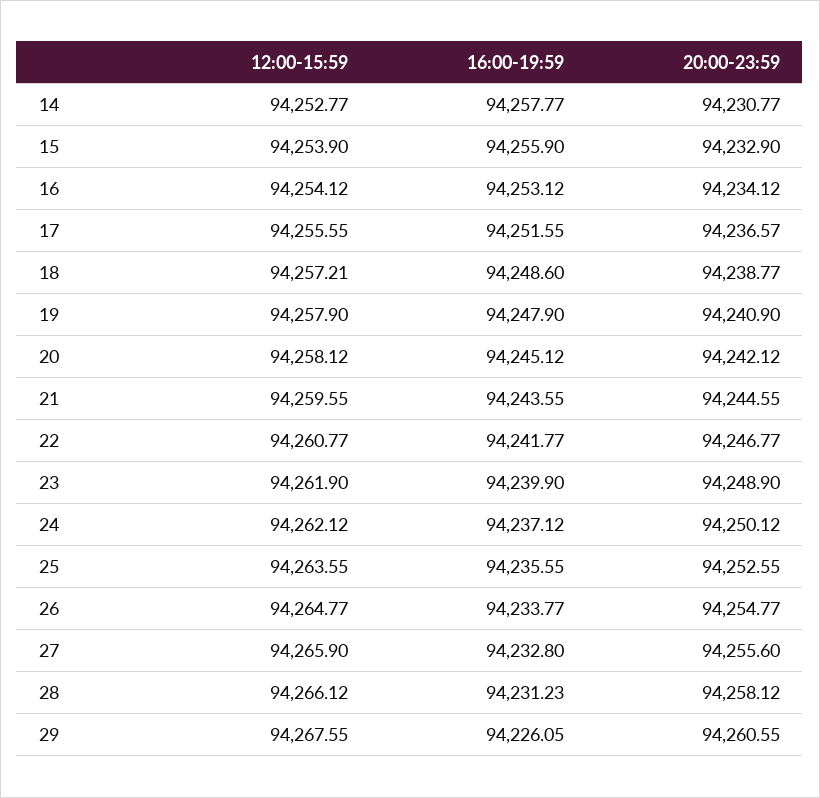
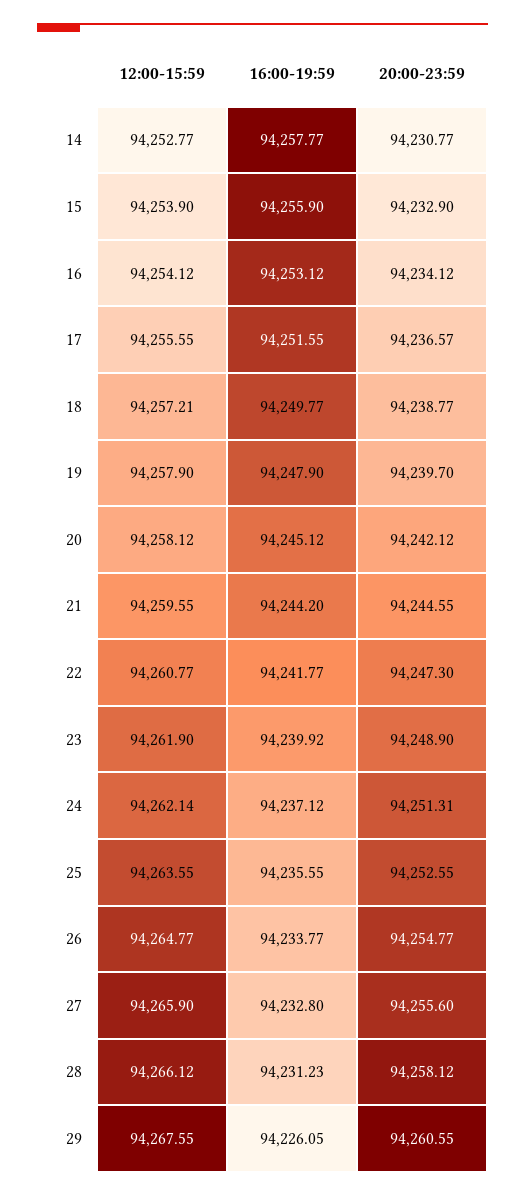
  {
    "12:00-15:59": {
      "14": 94252.77,
      "15": 94253.9,
      "16": 94254.12,
      "17": 94255.55,
      "18": 94257.21,
      "19": 94257.9,
      "20": 94258.12,
      "21": 94259.55,
      "22": 94260.77,
      "23": 94261.9,
-     "24": 94262.12,
+     "24": 94262.14,
      "25": 94263.55,
      "26": 94264.77,
      "27": 94265.9,
      "28": 94266.12,
      "29": 94267.55
    },
    "16:00-19:59": {
      "14": 94257.77,
      "15": 94255.9,
      "16": 94253.12,
      "17": 94251.55,
-     "18": 94248.6,
+     "18": 94249.77,
      "19": 94247.9,
      "20": 94245.12,
-     "21": 94243.55,
+     "21": 94244.2,
      "22": 94241.77,
-     "23": 94239.9,
+     "23": 94239.92,
      "24": 94237.12,
      "25": 94235.55,
      "26": 94233.77,
      "27": 94232.8,
      "28": 94231.23,
      "29": 94226.05
    },
    "20:00-23:59": {
      "14": 94230.77,
      "15": 94232.9,
      "16": 94234.12,
      "17": 94236.57,
      "18": 94238.77,
-     "19": 94240.9,
+     "19": 94239.7,
      "20": 94242.12,
      "21": 94244.55,
-     "22": 94246.77,
+     "22": 94247.3,
      "23": 94248.9,
-     "24": 94250.12,
+     "24": 94251.31,
      "25": 94252.55,
      "26": 94254.77,
      "27": 94255.6,
      "28": 94258.12,
      "29": 94260.55
    }
  }

